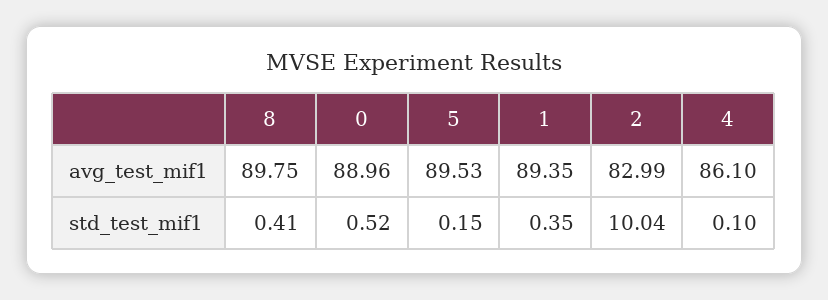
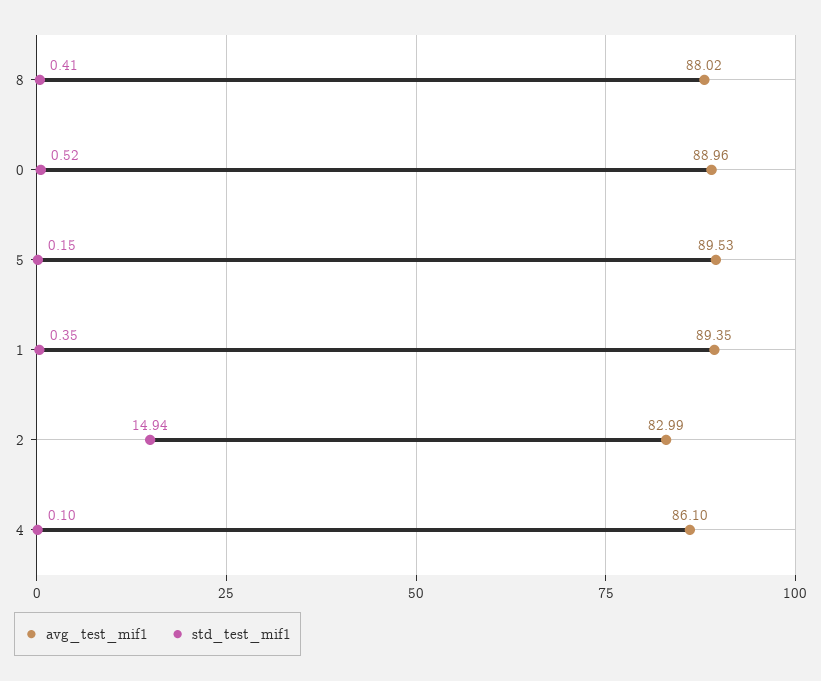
  {
    "avg_test_mif1": {
-     "8": 89.75,
+     "8": 88.02,
      "0": 88.96,
      "5": 89.53,
      "1": 89.35,
      "2": 82.99,
      "4": 86.1
    },
    "std_test_mif1": {
      "8": 0.41,
      "0": 0.52,
      "5": 0.15,
      "1": 0.35,
-     "2": 10.04,
+     "2": 14.94,
      "4": 0.1
    }
  }

